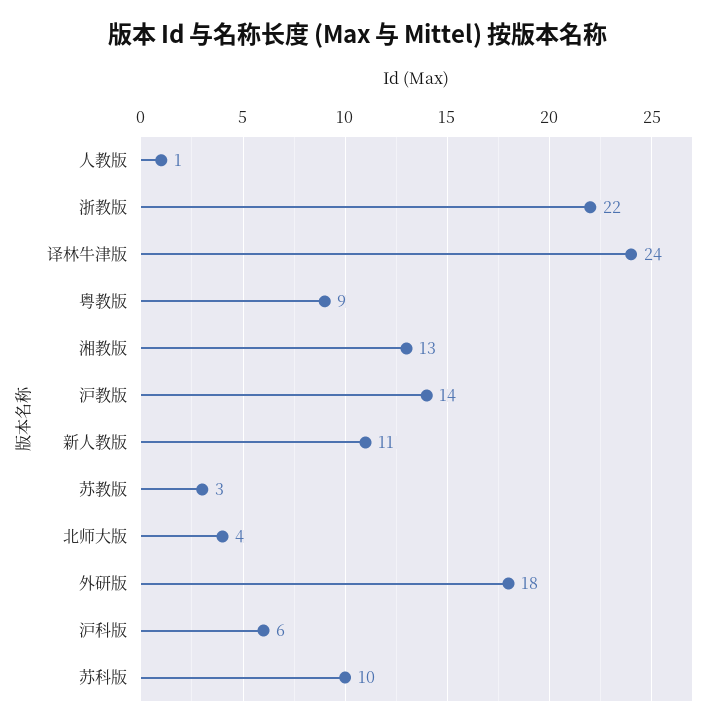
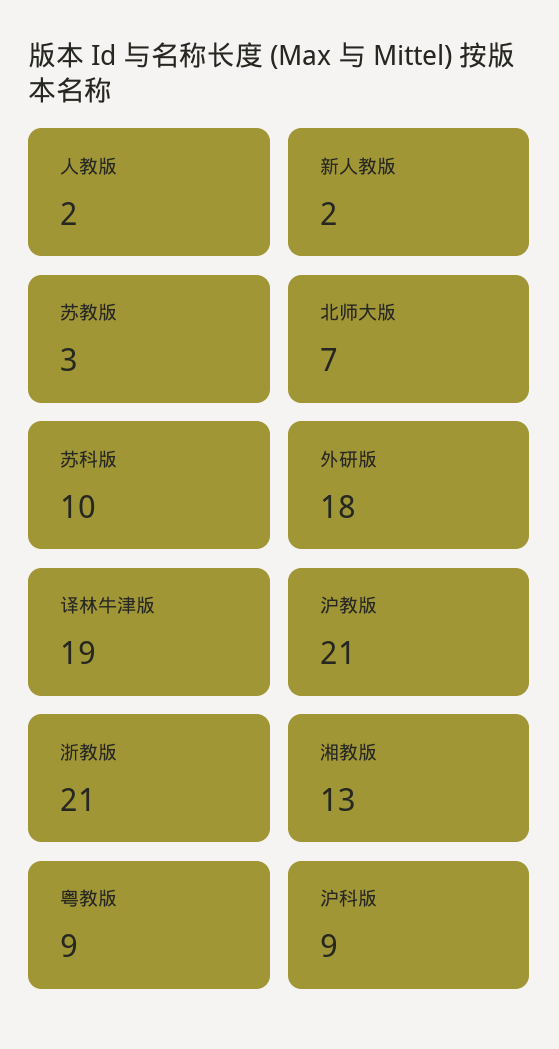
  {
-   "人教版": 1,
+   "人教版": 2,
-   "浙教版": 22,
+   "浙教版": 21,
-   "译林牛津版": 24,
+   "译林牛津版": 19,
    "粤教版": 9,
    "湘教版": 13,
-   "沪教版": 14,
+   "沪教版": 21,
-   "新人教版": 11,
+   "新人教版": 2,
    "苏教版": 3,
-   "北师大版": 4,
+   "北师大版": 7,
    "外研版": 18,
-   "沪科版": 6,
+   "沪科版": 9,
    "苏科版": 10
  }

